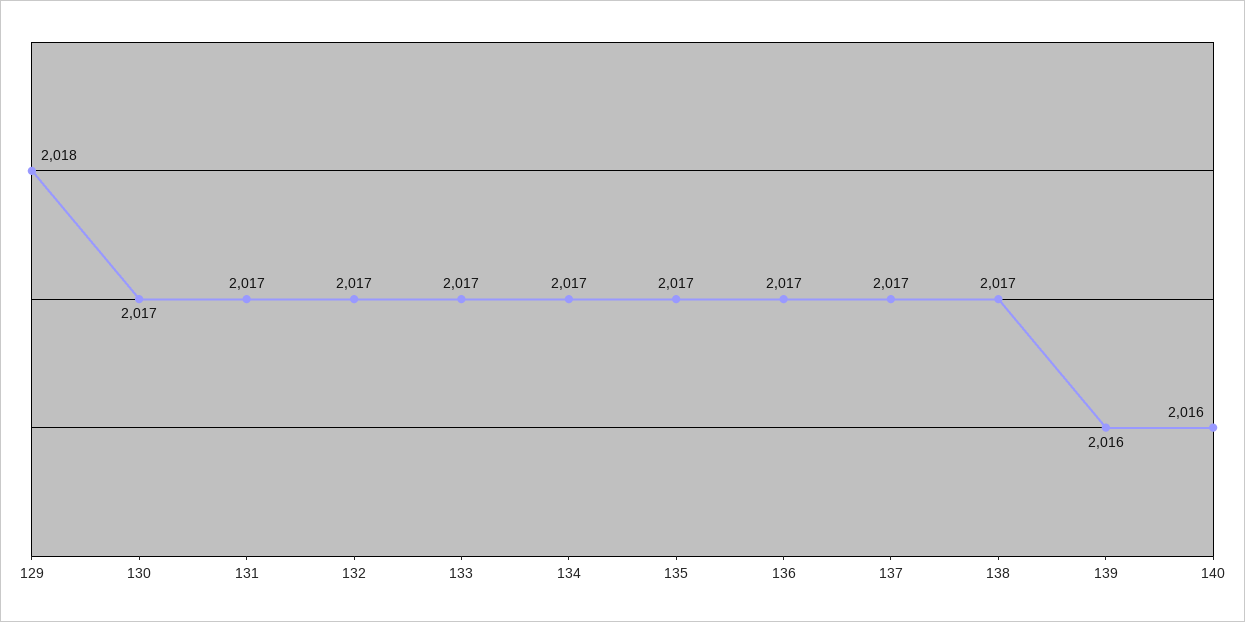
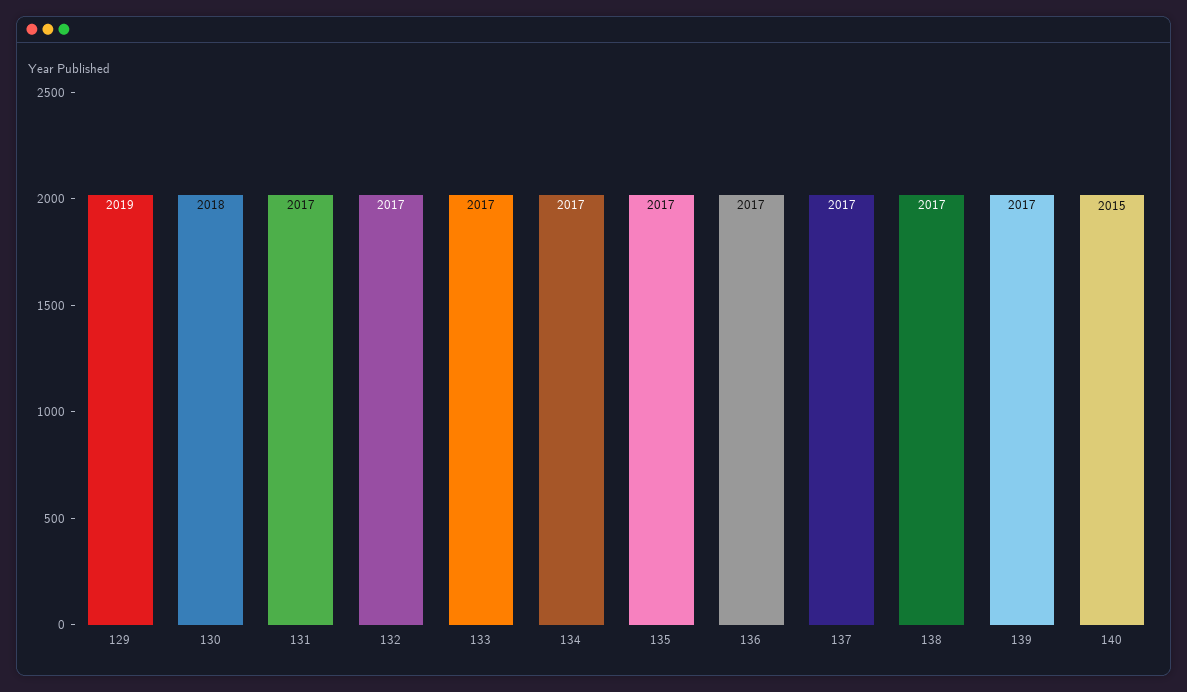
  {
-   "129": 2018,
+   "129": 2019,
-   "130": 2017,
+   "130": 2018,
    "131": 2017,
    "132": 2017,
    "133": 2017,
    "134": 2017,
    "135": 2017,
    "136": 2017,
    "137": 2017,
    "138": 2017,
-   "139": 2016,
+   "139": 2017,
-   "140": 2016
+   "140": 2015
  }

